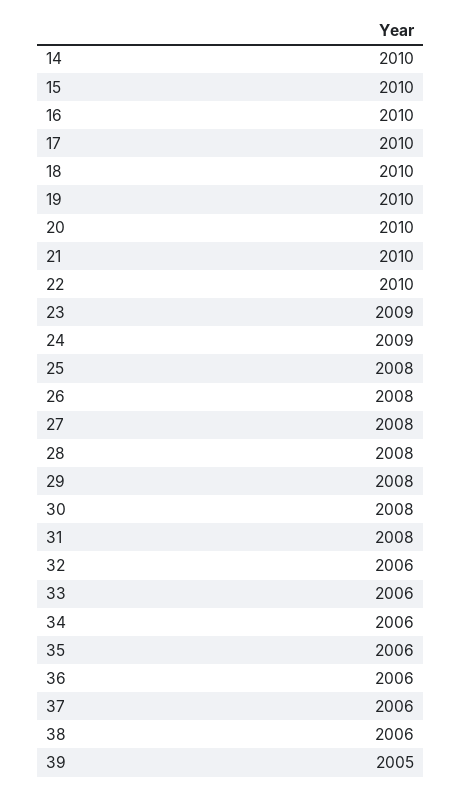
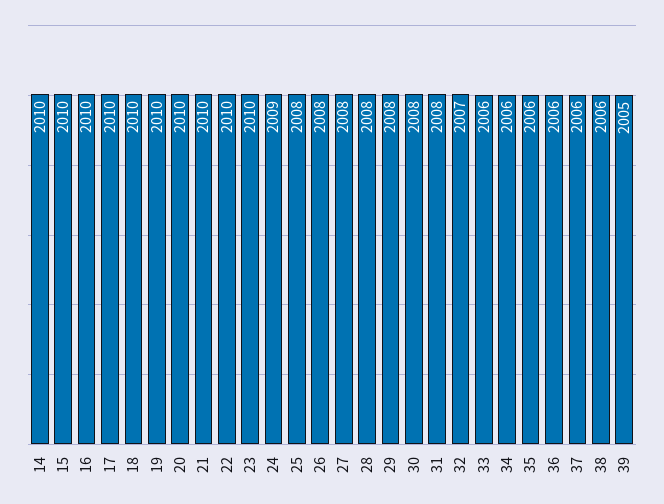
  {
    "14": 2010,
    "15": 2010,
    "16": 2010,
    "17": 2010,
    "18": 2010,
    "19": 2010,
    "20": 2010,
    "21": 2010,
    "22": 2010,
-   "23": 2009,
+   "23": 2010,
    "24": 2009,
    "25": 2008,
    "26": 2008,
    "27": 2008,
    "28": 2008,
    "29": 2008,
    "30": 2008,
    "31": 2008,
-   "32": 2006,
+   "32": 2007,
    "33": 2006,
    "34": 2006,
    "35": 2006,
    "36": 2006,
    "37": 2006,
    "38": 2006,
    "39": 2005
  }

